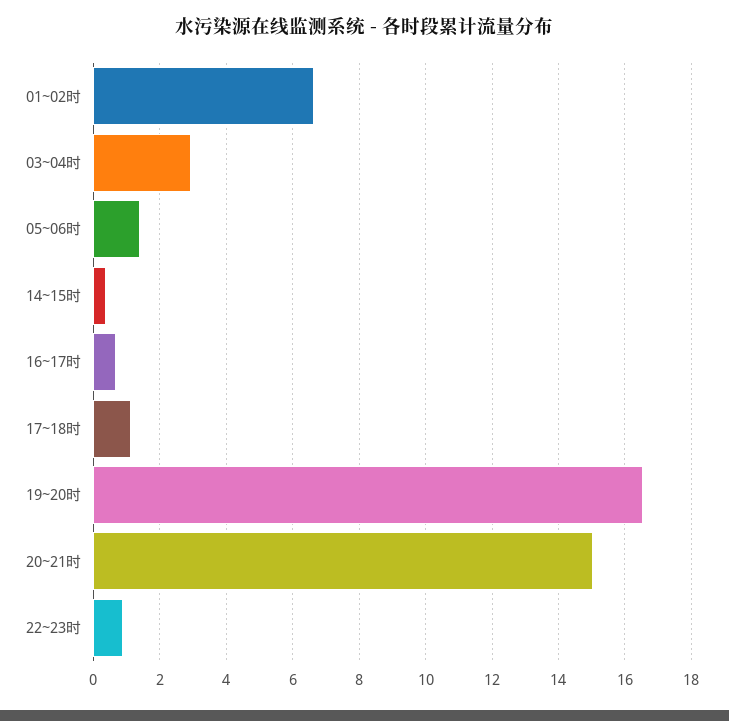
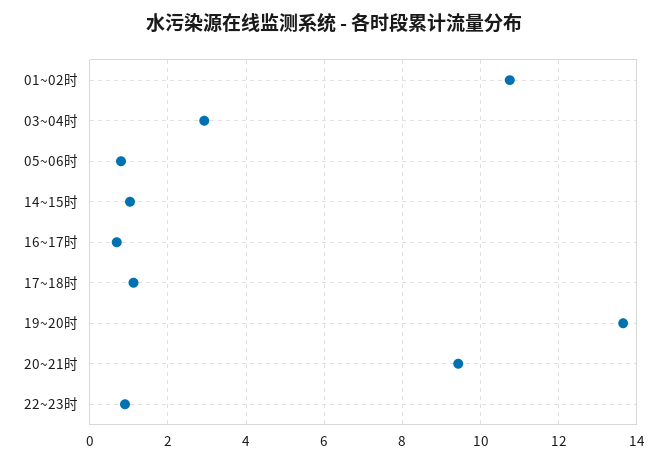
  {
-   "01~02时": 6.6,
+   "01~02时": 10.8,
    "03~04时": 3,
-   "05~06时": 1.4,
+   "05~06时": 0.8,
-   "14~15时": 0.4,
+   "14~15时": 1,
    "16~17时": 0.6,
    "17~18时": 1.2,
-   "19~20时": 16.6,
+   "19~20时": 13.6,
-   "20~21时": 15,
+   "20~21时": 9.4,
    "22~23时": 1
  }

